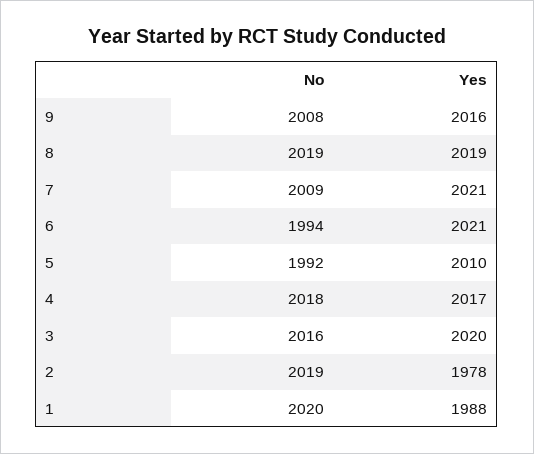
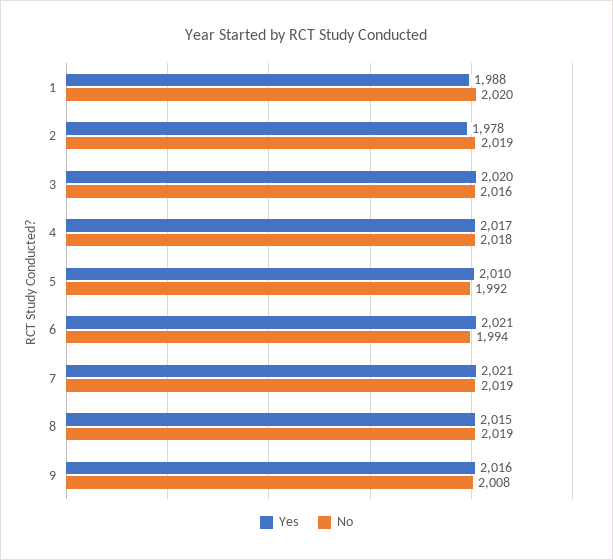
  {
    "No": {
      "9": 2008,
      "8": 2019,
-     "7": 2009,
+     "7": 2019,
      "6": 1994,
      "5": 1992,
      "4": 2018,
      "3": 2016,
      "2": 2019,
      "1": 2020
    },
    "Yes": {
      "9": 2016,
-     "8": 2019,
+     "8": 2015,
      "7": 2021,
      "6": 2021,
      "5": 2010,
      "4": 2017,
      "3": 2020,
      "2": 1978,
      "1": 1988
    }
  }

